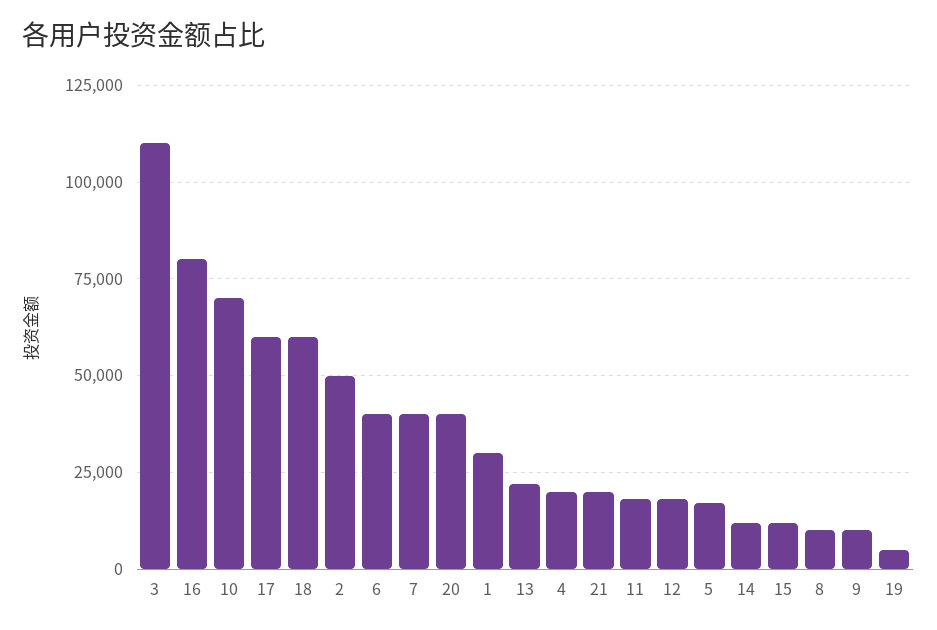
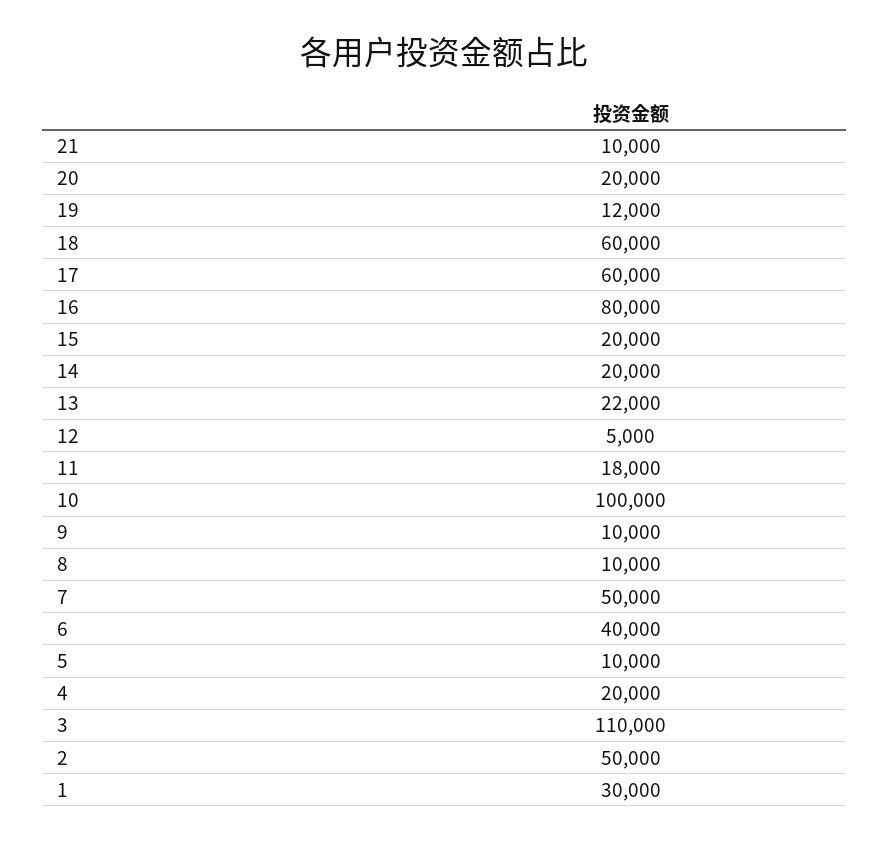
  {
    "3": 110000,
    "16": 80000,
-   "10": 70000,
+   "10": 100000,
    "17": 60000,
    "18": 60000,
    "2": 50000,
    "6": 40000,
-   "7": 40000,
+   "7": 50000,
-   "20": 40000,
+   "20": 20000,
    "1": 30000,
    "13": 22000,
    "4": 20000,
-   "21": 20000,
+   "21": 10000,
    "11": 18000,
-   "12": 17500,
+   "12": 5000,
-   "5": 17500,
+   "5": 10000,
-   "14": 12500,
+   "14": 20000,
-   "15": 12500,
+   "15": 20000,
    "8": 10000,
    "9": 10000,
-   "19": 5000
+   "19": 12000
  }

